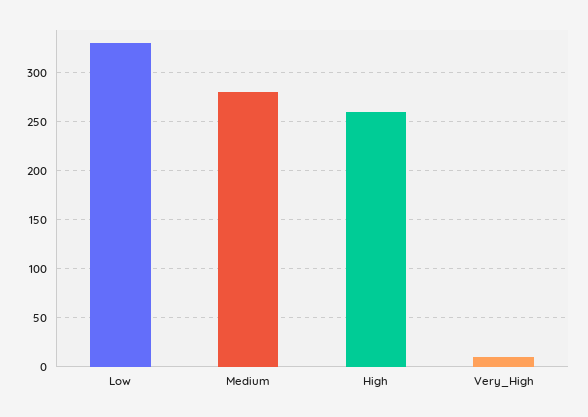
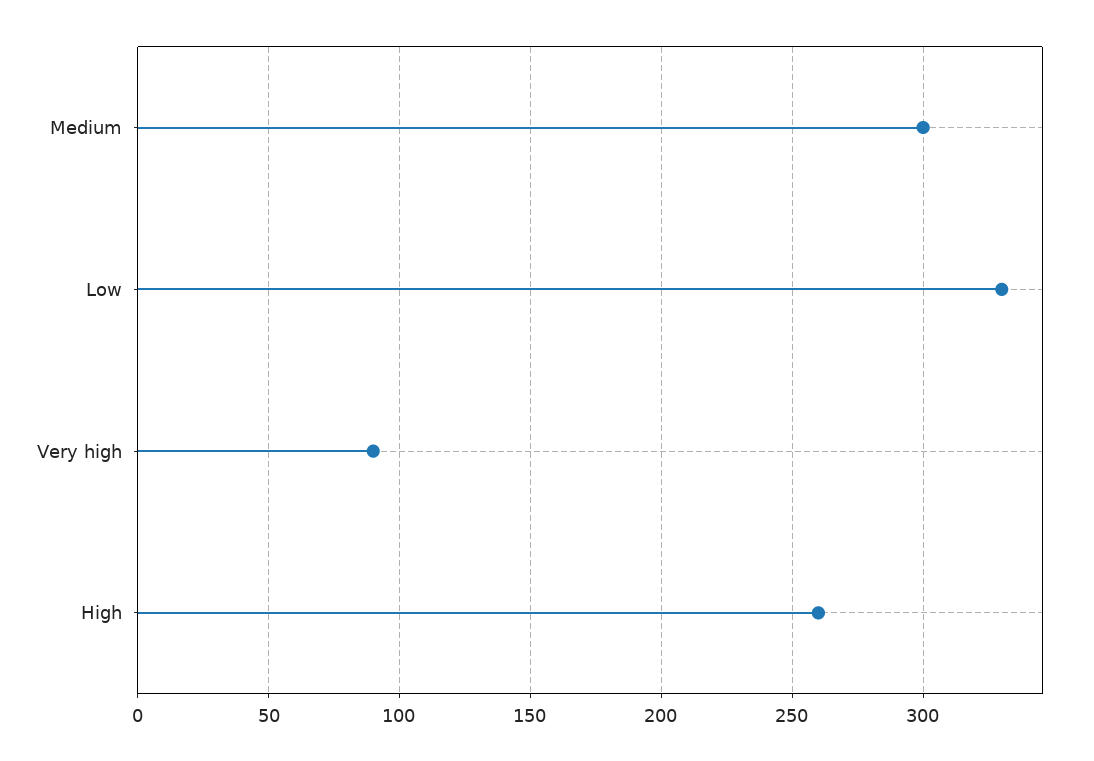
  {
    "Low": 330,
-   "Medium": 280,
+   "Medium": 300,
    "High": 260,
-   "Very_High": 10
+   "Very_High": 90
  }

